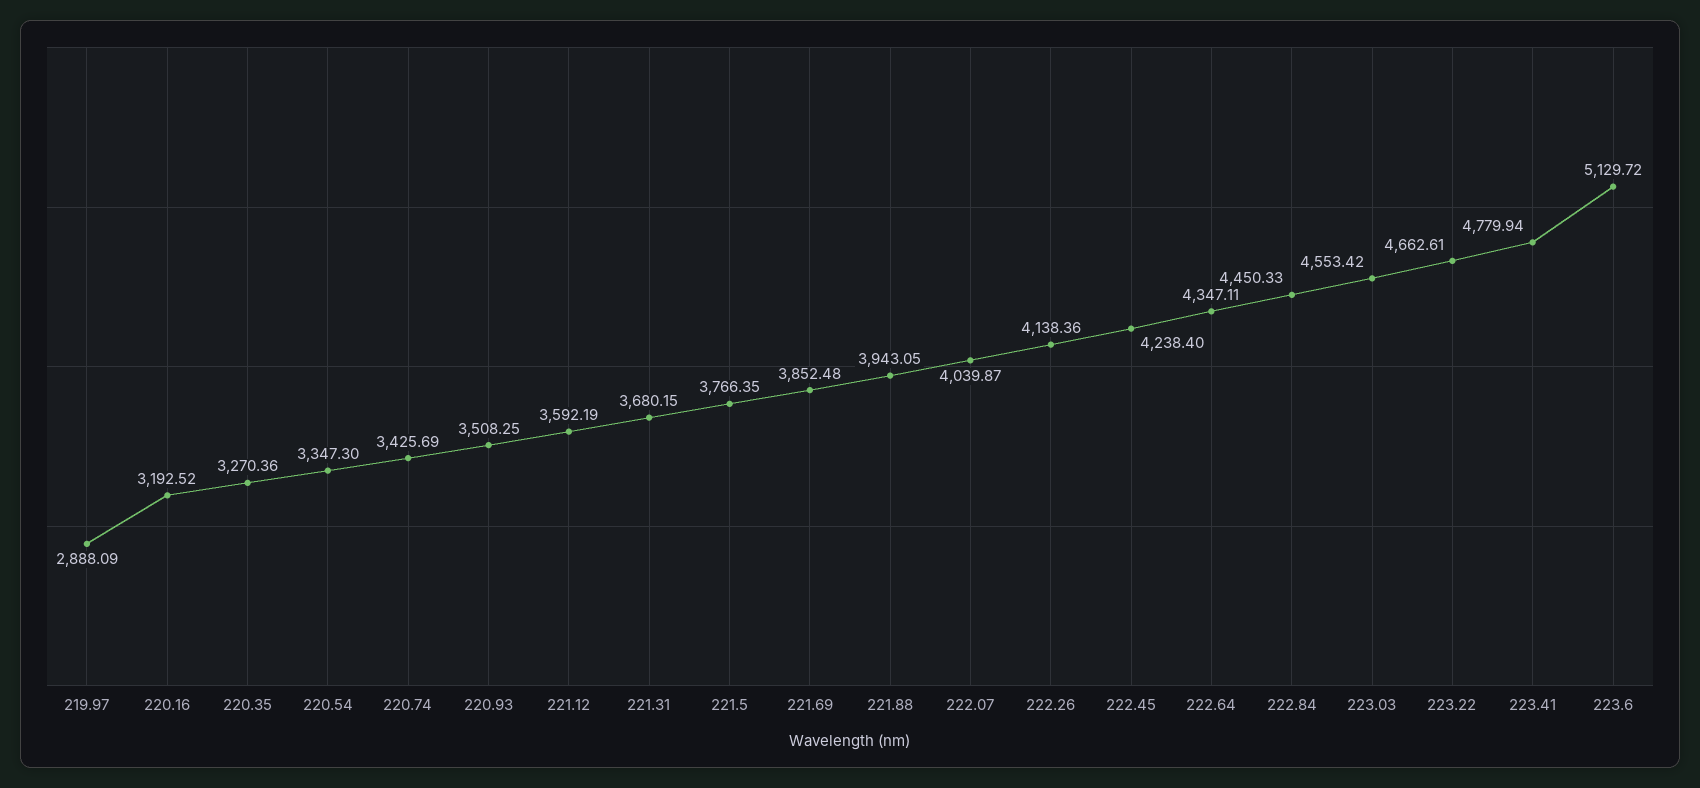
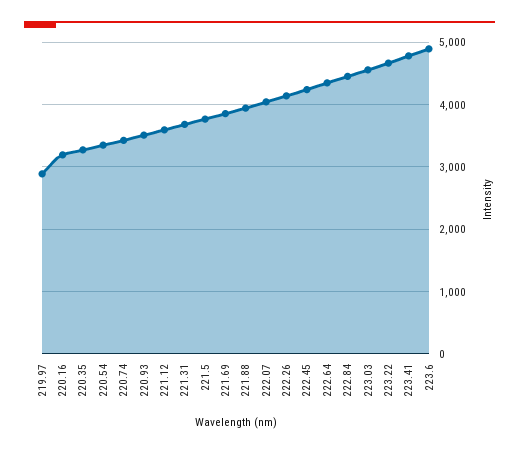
  {
    "219.97": 2888.09,
    "220.16": 3192.52,
    "220.35": 3270.36,
    "220.54": 3347.3,
    "220.74": 3425.69,
    "220.93": 3508.25,
    "221.12": 3592.19,
    "221.31": 3680.15,
    "221.5": 3766.35,
    "221.69": 3852.48,
    "221.88": 3943.05,
    "222.07": 4039.87,
    "222.26": 4138.36,
    "222.45": 4238.4,
    "222.64": 4347.11,
    "222.84": 4450.33,
    "223.03": 4553.42,
    "223.22": 4662.61,
    "223.41": 4779.94,
-   "223.6": 5129.72
+   "223.6": 4900
  }

